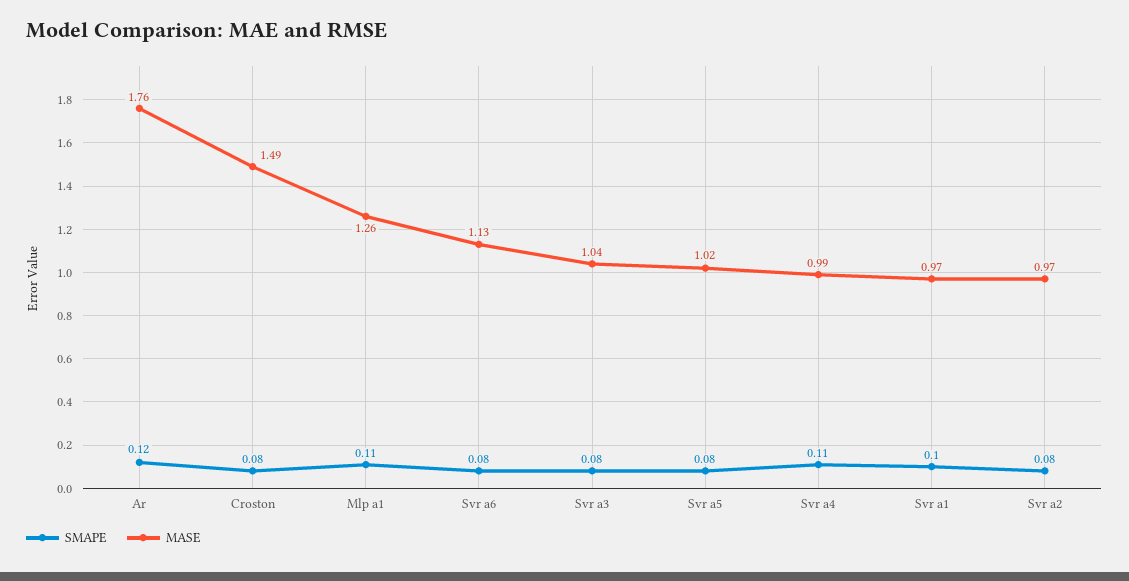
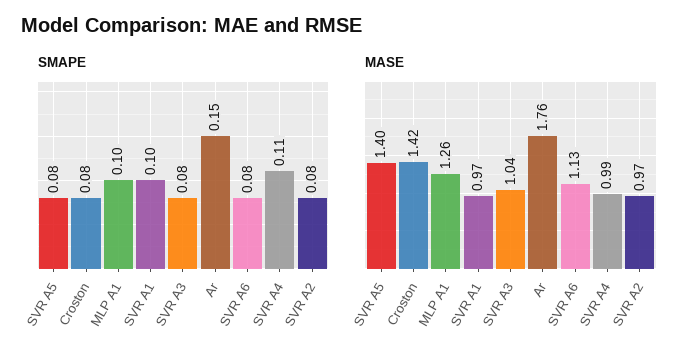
  {
    "SMAPE": {
-     "Ar": 0.12,
+     "Ar": 0.15,
      "Croston": 0.08,
-     "Mlp a1": 0.11,
+     "Mlp a1": 0.1,
      "Svr a6": 0.08,
      "Svr a3": 0.08,
      "Svr a5": 0.08,
      "Svr a4": 0.11,
      "Svr a1": 0.1,
      "Svr a2": 0.08
    },
    "MASE": {
      "Ar": 1.76,
-     "Croston": 1.49,
+     "Croston": 1.42,
      "Mlp a1": 1.26,
      "Svr a6": 1.13,
      "Svr a3": 1.04,
-     "Svr a5": 1.02,
+     "Svr a5": 1.4,
      "Svr a4": 0.99,
      "Svr a1": 0.97,
      "Svr a2": 0.97
    }
  }

